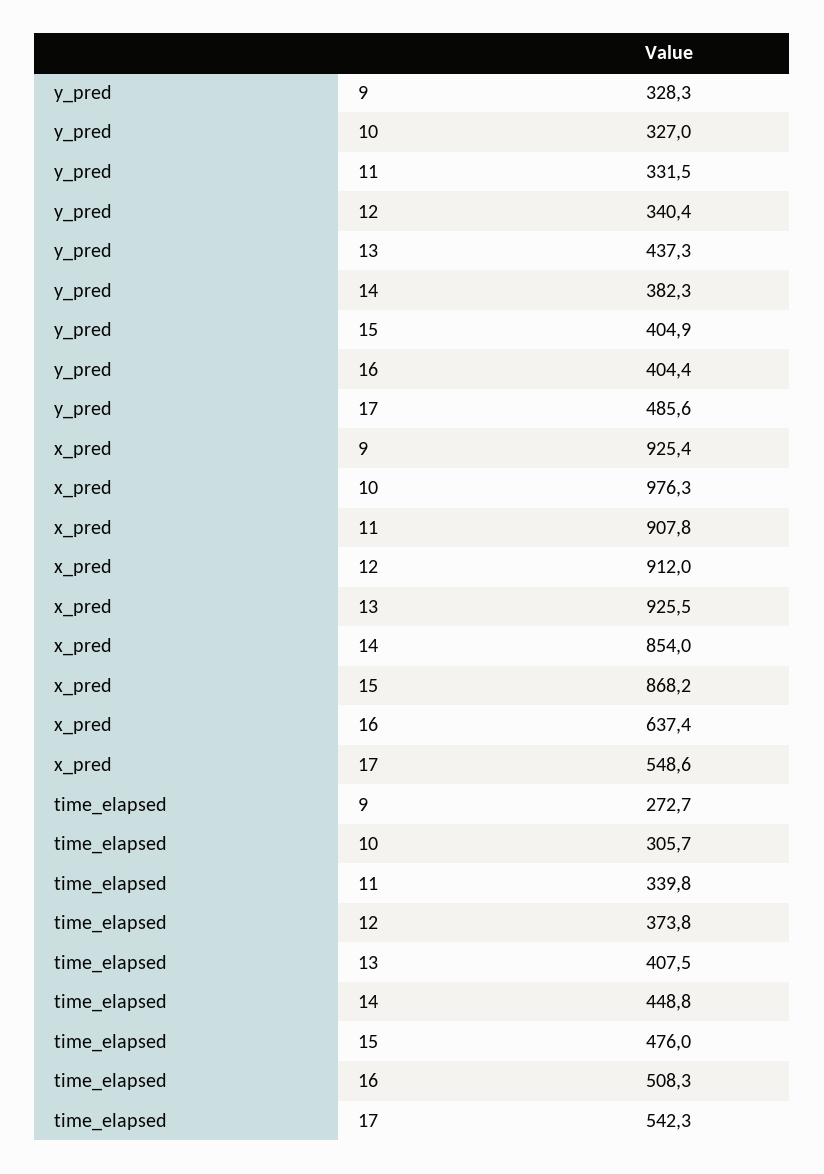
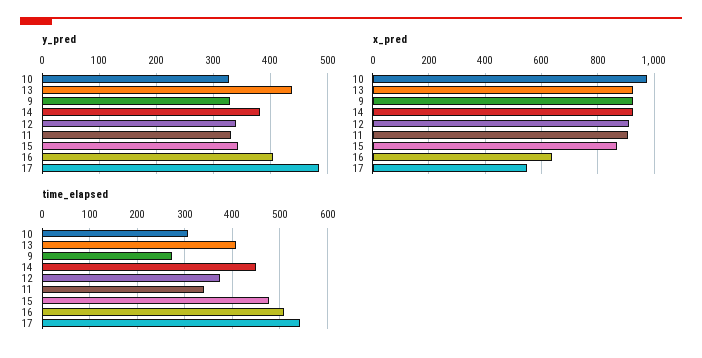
  {
    "y_pred": {
      "9": 328.3,
      "10": 327,
      "11": 331.5,
      "12": 340.4,
      "13": 437.3,
      "14": 382.3,
-     "15": 404.9,
+     "15": 340,
      "16": 404.4,
      "17": 485.6
    },
    "x_pred": {
      "9": 925.4,
      "10": 976.3,
      "11": 907.8,
      "12": 912,
      "13": 925.5,
-     "14": 854,
+     "14": 925,
      "15": 868.2,
      "16": 637.4,
      "17": 548.6
    },
    "time_elapsed": {
      "9": 272.7,
      "10": 305.7,
      "11": 339.8,
      "12": 373.8,
      "13": 407.5,
      "14": 448.8,
      "15": 476,
      "16": 508.3,
      "17": 542.3
    }
  }

